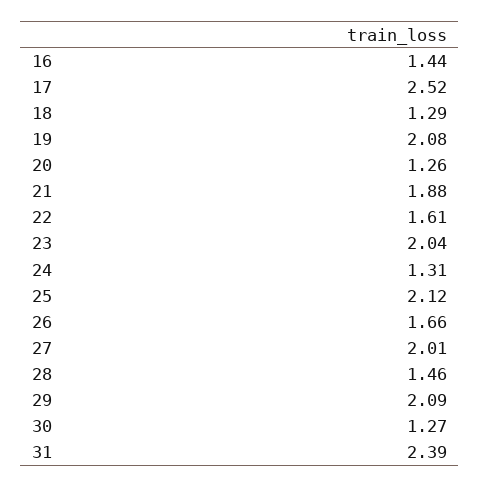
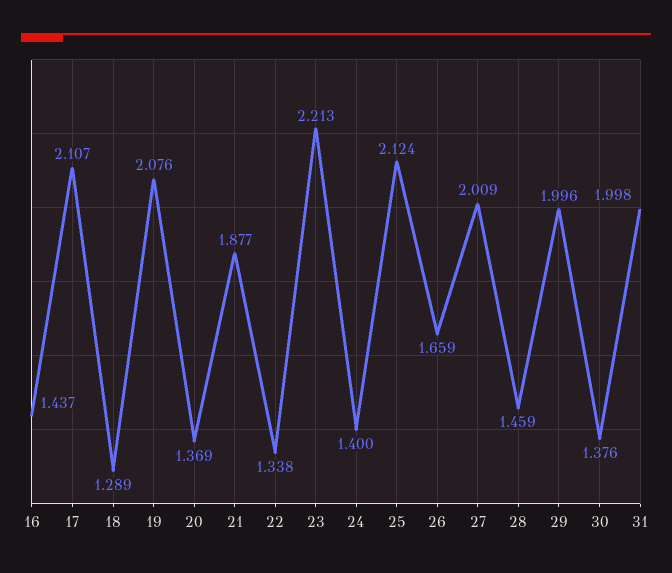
  {
    "16": 1.437,
-   "17": 2.52,
+   "17": 2.107,
    "18": 1.289,
    "19": 2.076,
-   "20": 1.26,
+   "20": 1.369,
    "21": 1.877,
-   "22": 1.61,
+   "22": 1.338,
-   "23": 2.04,
+   "23": 2.213,
-   "24": 1.31,
+   "24": 1.4,
    "25": 2.124,
    "26": 1.659,
    "27": 2.009,
    "28": 1.459,
-   "29": 2.09,
+   "29": 1.996,
-   "30": 1.27,
+   "30": 1.376,
-   "31": 2.39
+   "31": 1.998
  }

